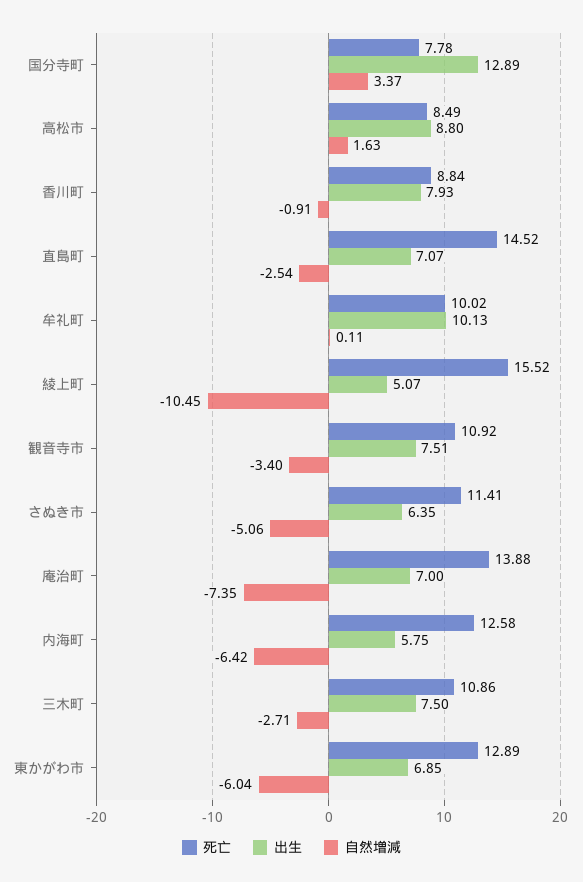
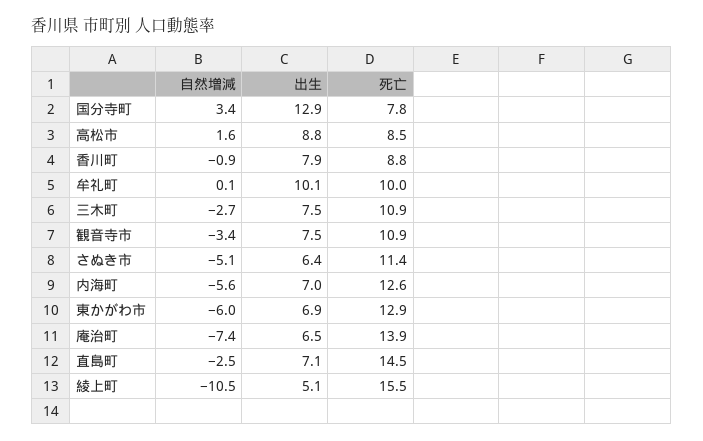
  {
    "死亡": {
      "国分寺町": 7.78,
      "高松市": 8.49,
      "香川町": 8.84,
      "直島町": 14.52,
      "牟礼町": 10.02,
      "綾上町": 15.52,
      "観音寺市": 10.92,
      "さぬき市": 11.41,
      "庵治町": 13.88,
      "内海町": 12.58,
      "三木町": 10.86,
      "東かがわ市": 12.89
    },
    "出生": {
      "国分寺町": 12.89,
      "高松市": 8.8,
      "香川町": 7.93,
      "直島町": 7.07,
      "牟礼町": 10.13,
      "綾上町": 5.07,
      "観音寺市": 7.51,
      "さぬき市": 6.35,
-     "庵治町": 7,
+     "庵治町": 6.5,
-     "内海町": 5.75,
+     "内海町": 7,
      "三木町": 7.5,
      "東かがわ市": 6.85
    },
    "自然増減": {
      "国分寺町": 3.37,
      "高松市": 1.63,
      "香川町": -0.91,
      "直島町": -2.54,
      "牟礼町": 0.11,
      "綾上町": -10.45,
      "観音寺市": -3.4,
      "さぬき市": -5.06,
      "庵治町": -7.35,
-     "内海町": -6.42,
+     "内海町": -5.6,
      "三木町": -2.71,
      "東かがわ市": -6.04
    }
  }

